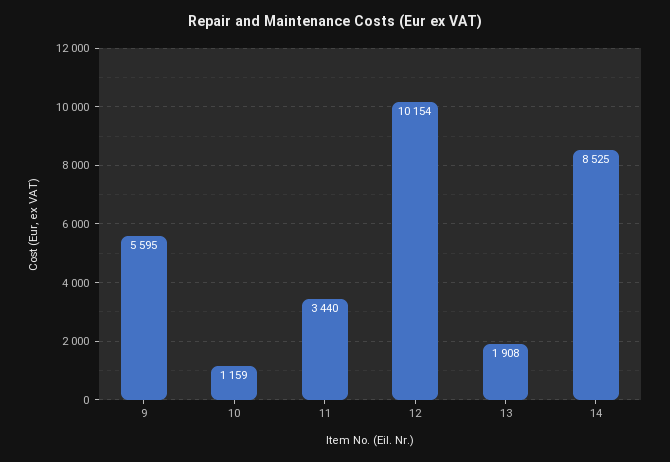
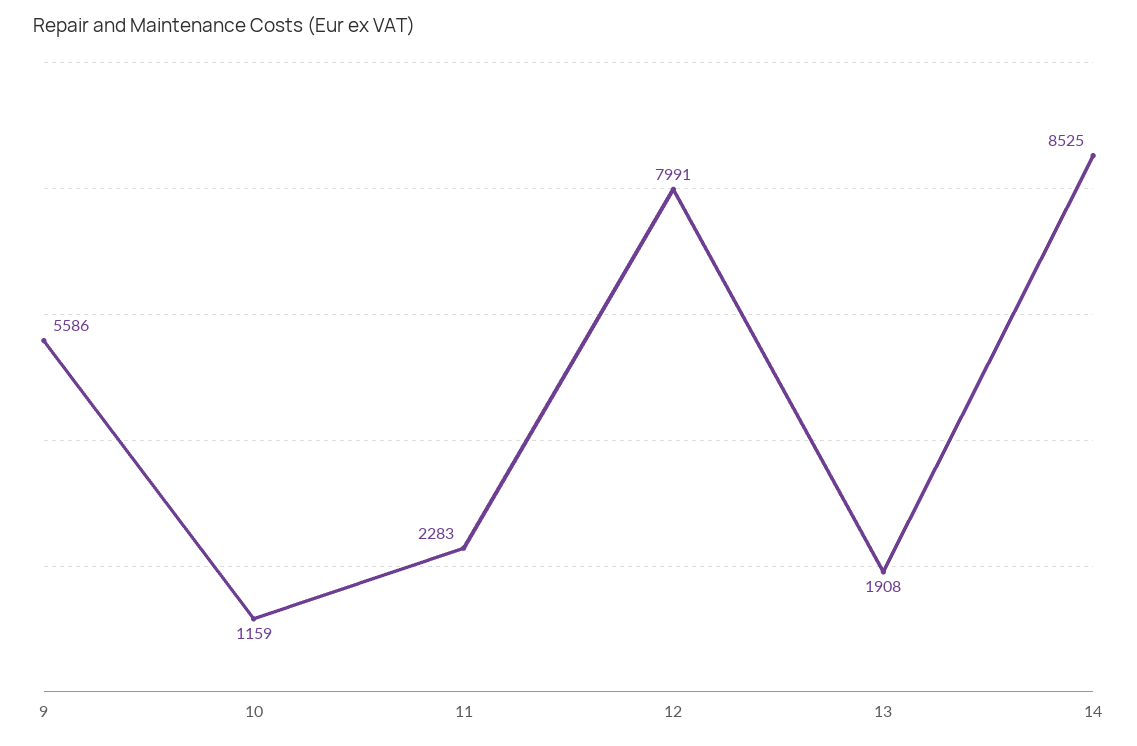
  {
-   "9": 5595,
+   "9": 5586,
    "10": 1159,
-   "11": 3440,
+   "11": 2283,
-   "12": 10154,
+   "12": 7991,
    "13": 1908,
    "14": 8525
  }

